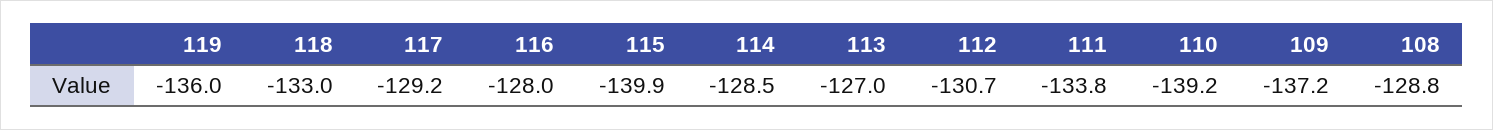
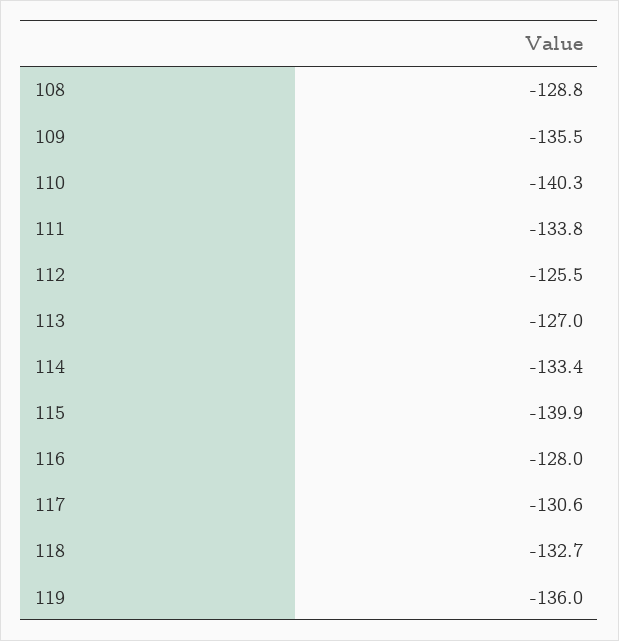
  {
    "119": -136,
-   "118": -133,
+   "118": -132.7,
-   "117": -129.2,
+   "117": -130.6,
    "116": -128,
    "115": -139.9,
-   "114": -128.5,
+   "114": -133.4,
    "113": -127,
-   "112": -130.7,
+   "112": -125.5,
    "111": -133.8,
-   "110": -139.2,
+   "110": -140.3,
-   "109": -137.2,
+   "109": -135.5,
    "108": -128.8
  }

